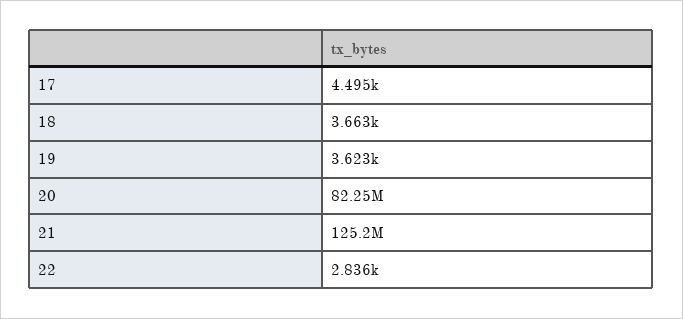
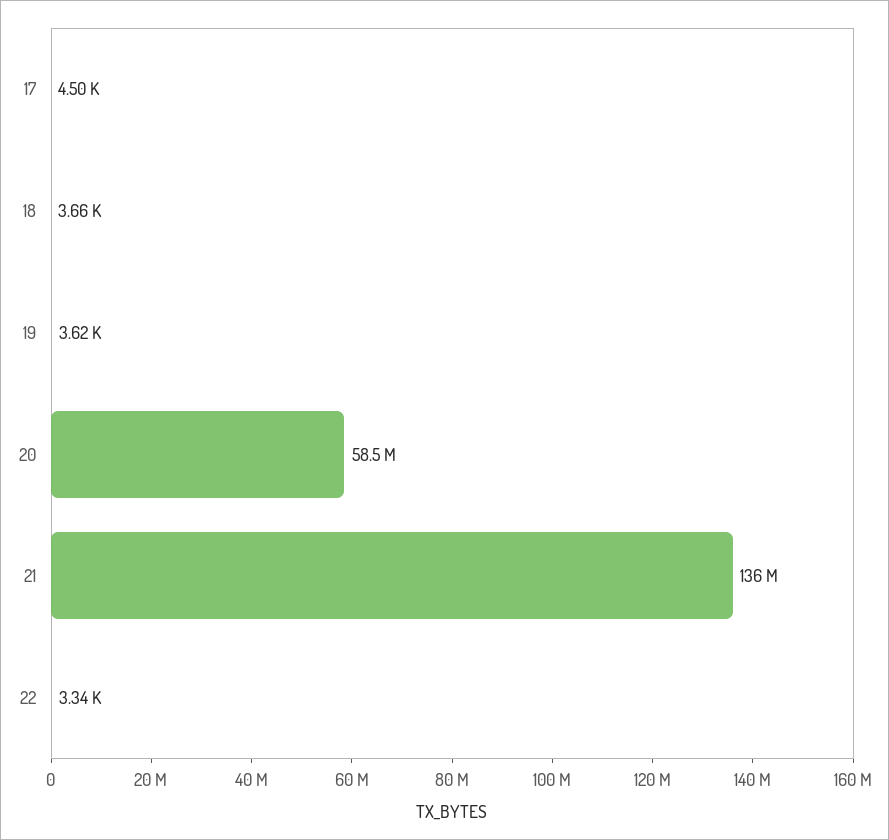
  {
    "17": 4495,
    "18": 3663,
    "19": 3623,
-   "20": 82250000,
+   "20": 58500000,
-   "21": 125200000,
+   "21": 136000000,
-   "22": 2836
+   "22": 3340
  }

